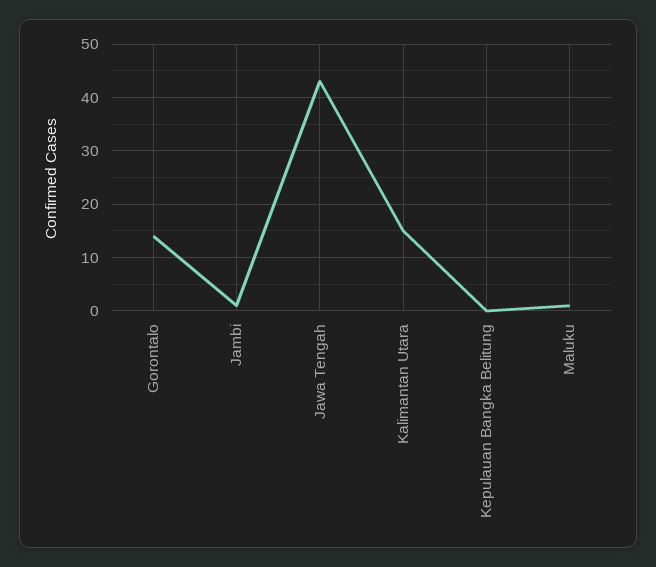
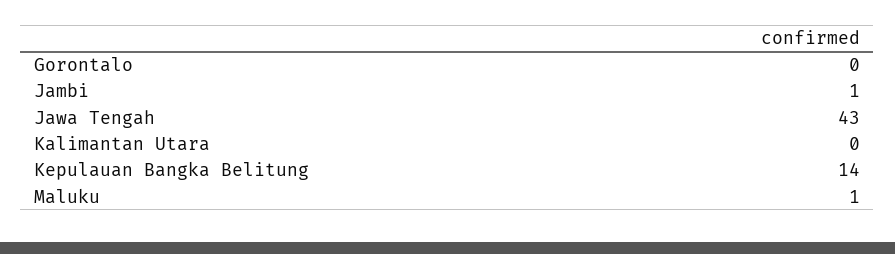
  {
-   "Gorontalo": 15,
+   "Gorontalo": 0,
    "Jambi": 1,
    "Jawa Tengah": 43,
-   "Kalimantan Utara": 15,
+   "Kalimantan Utara": 0,
-   "Kepulauan Bangka Belitung": 0,
+   "Kepulauan Bangka Belitung": 14,
    "Maluku": 1
  }

